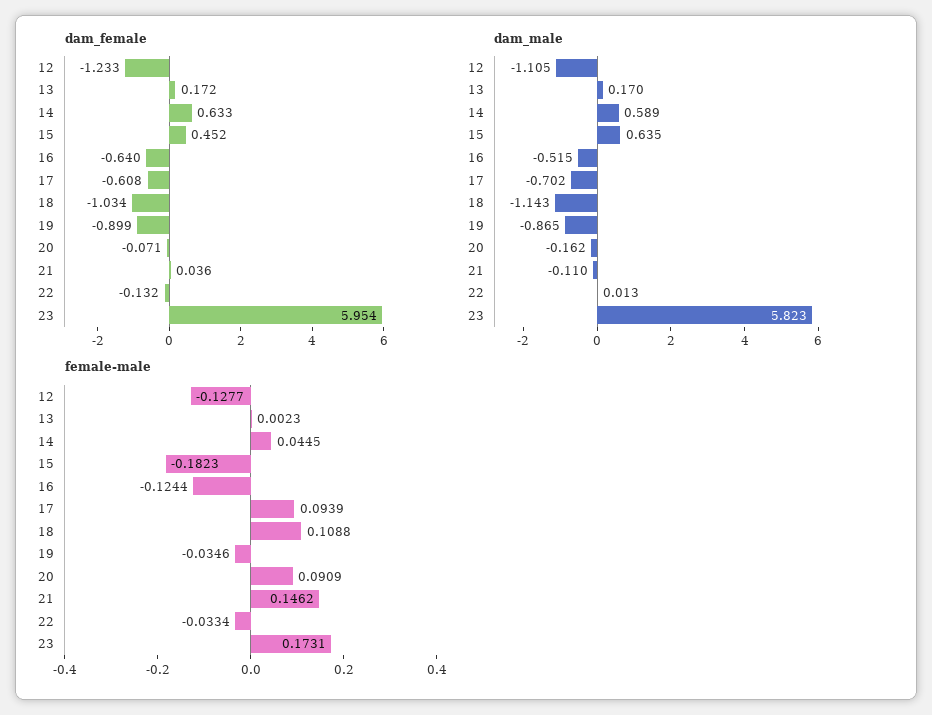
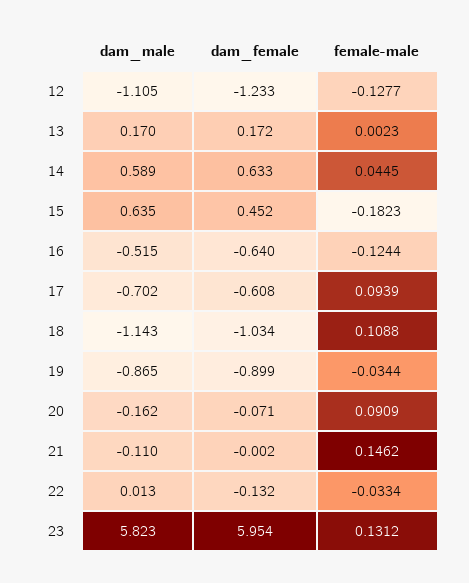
  {
    "dam_female": {
      "12": -1.233,
      "13": 0.172,
      "14": 0.633,
      "15": 0.452,
      "16": -0.64,
      "17": -0.608,
      "18": -1.034,
      "19": -0.899,
      "20": -0.071,
-     "21": 0.036,
+     "21": -0.002,
      "22": -0.132,
      "23": 5.954
    },
    "dam_male": {
      "12": -1.105,
      "13": 0.17,
      "14": 0.589,
      "15": 0.635,
      "16": -0.515,
      "17": -0.702,
      "18": -1.143,
      "19": -0.865,
      "20": -0.162,
      "21": -0.11,
      "22": 0.013,
      "23": 5.823
    },
    "female-male": {
      "12": -0.1277,
      "13": 0.0023,
      "14": 0.0445,
      "15": -0.1823,
      "16": -0.1244,
      "17": 0.0939,
      "18": 0.1088,
-     "19": -0.0346,
+     "19": -0.0344,
      "20": 0.0909,
      "21": 0.1462,
      "22": -0.0334,
-     "23": 0.1731
+     "23": 0.1312
    }
  }

